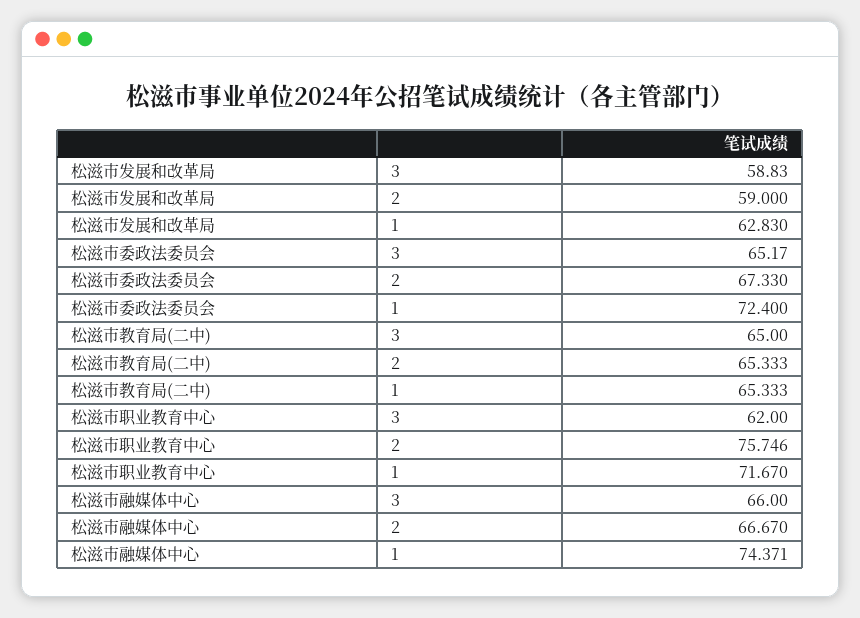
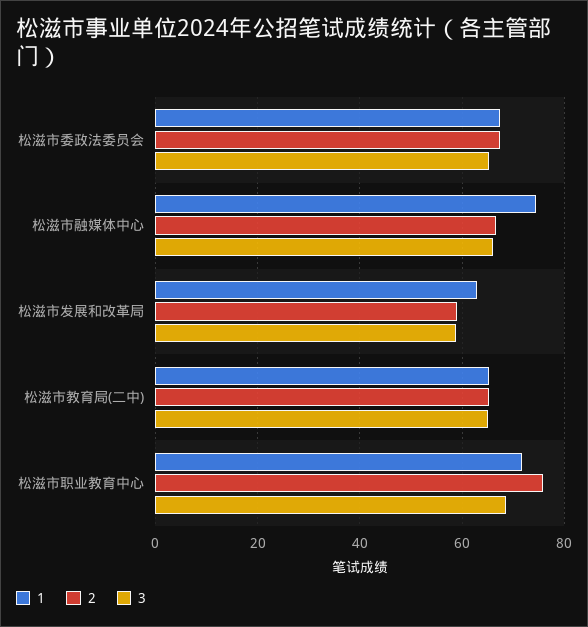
  {
    "3": {
      "松滋市发展和改革局": 58.83,
      "松滋市委政法委员会": 65.17,
      "松滋市教育局(二中)": 65,
-     "松滋市职业教育中心": 62,
+     "松滋市职业教育中心": 68,
      "松滋市融媒体中心": 66
    },
    "2": {
      "松滋市发展和改革局": 59,
      "松滋市委政法委员会": 67.33,
      "松滋市教育局(二中)": 65.333,
      "松滋市职业教育中心": 75.746,
      "松滋市融媒体中心": 66.67
    },
    "1": {
      "松滋市发展和改革局": 62.83,
-     "松滋市委政法委员会": 72.4,
+     "松滋市委政法委员会": 68,
      "松滋市教育局(二中)": 65.333,
      "松滋市职业教育中心": 71.67,
      "松滋市融媒体中心": 74.371
    }
  }

